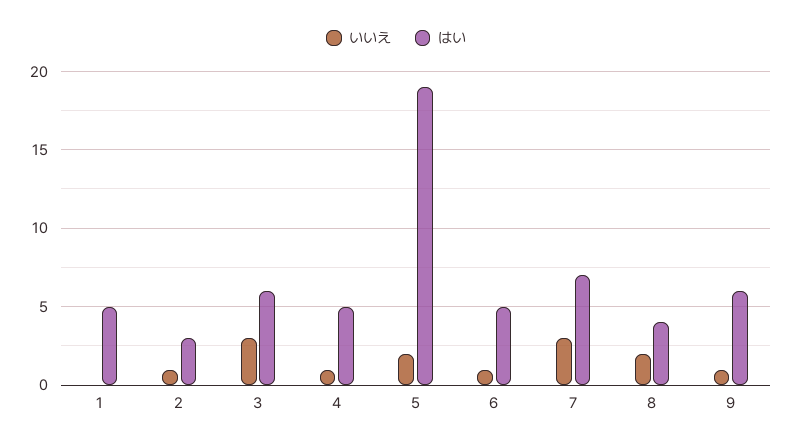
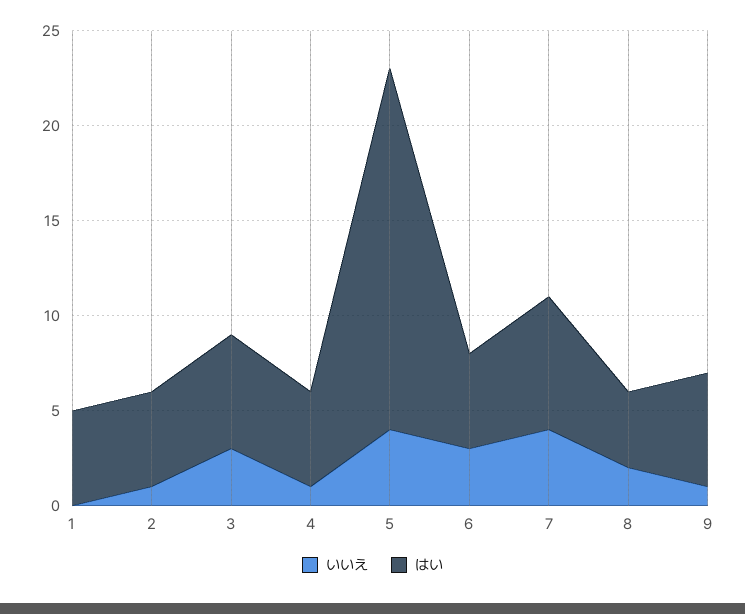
  {
    "いいえ": {
      "1": 0,
      "2": 1,
      "3": 3,
      "4": 1,
-     "5": 2,
+     "5": 4,
-     "6": 1,
+     "6": 3,
-     "7": 3,
+     "7": 4,
      "8": 2,
      "9": 1
    },
    "はい": {
      "1": 5,
-     "2": 3,
+     "2": 5,
      "3": 6,
      "4": 5,
      "5": 19,
      "6": 5,
      "7": 7,
      "8": 4,
      "9": 6
    }
  }

